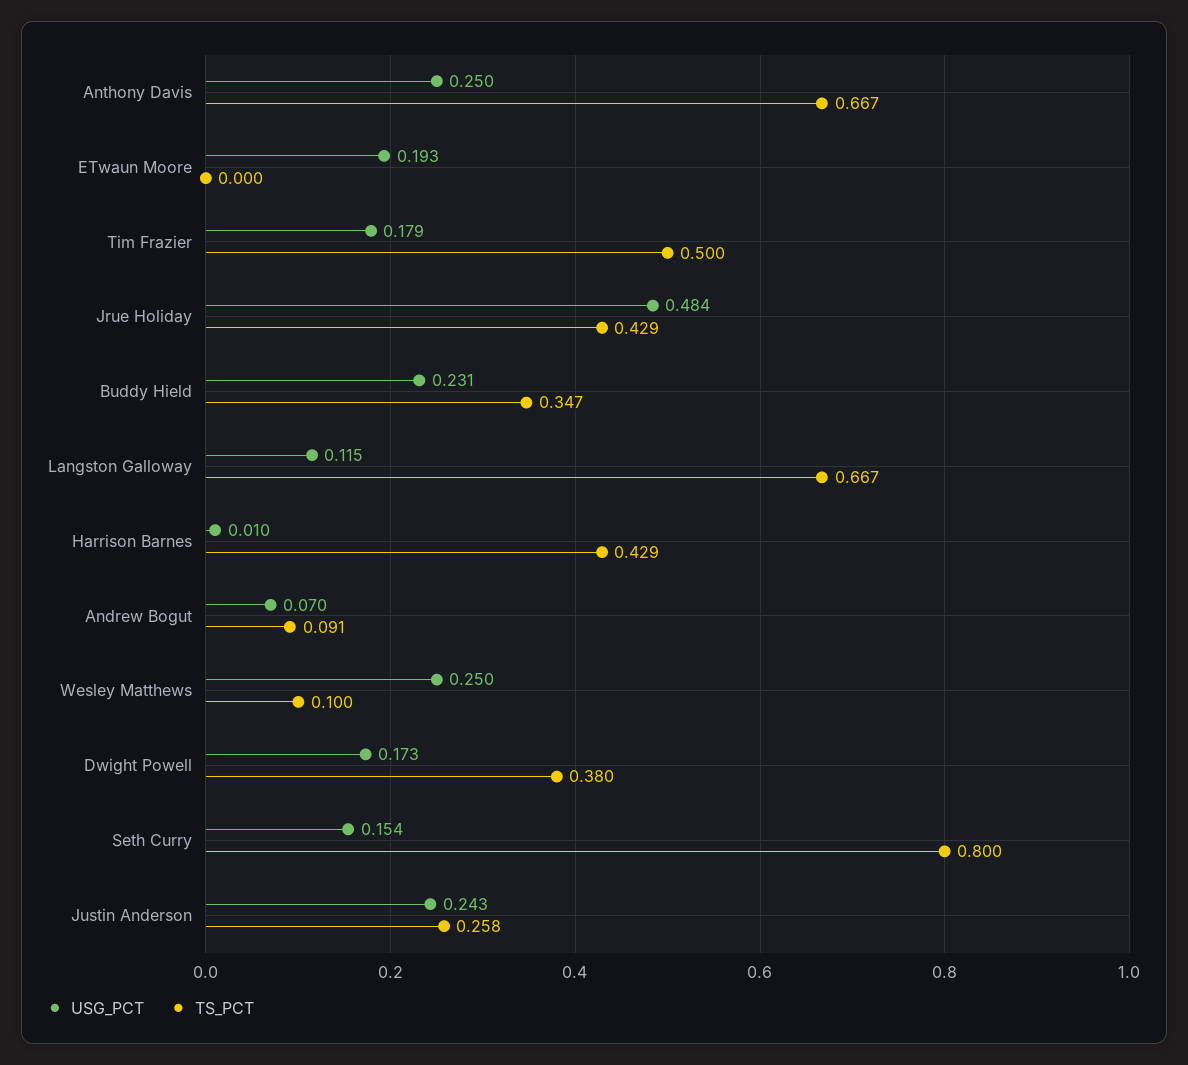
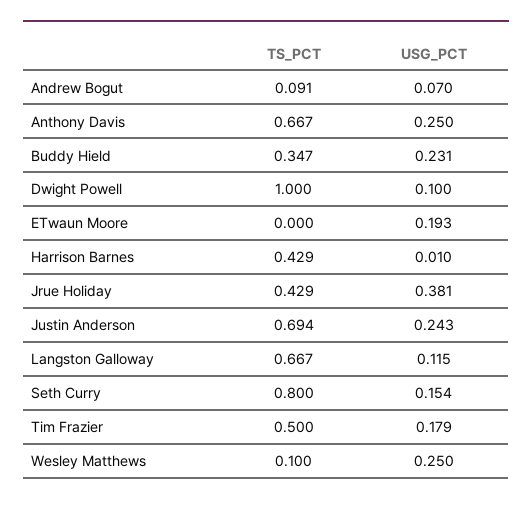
  {
    "USG_PCT": {
      "Anthony Davis": 0.25,
      "ETwaun Moore": 0.193,
      "Tim Frazier": 0.179,
-     "Jrue Holiday": 0.484,
+     "Jrue Holiday": 0.381,
      "Buddy Hield": 0.231,
      "Langston Galloway": 0.115,
      "Harrison Barnes": 0.01,
      "Andrew Bogut": 0.07,
      "Wesley Matthews": 0.25,
-     "Dwight Powell": 0.173,
+     "Dwight Powell": 0.1,
      "Seth Curry": 0.154,
      "Justin Anderson": 0.243
    },
    "TS_PCT": {
      "Anthony Davis": 0.667,
      "ETwaun Moore": 0,
      "Tim Frazier": 0.5,
      "Jrue Holiday": 0.429,
      "Buddy Hield": 0.347,
      "Langston Galloway": 0.667,
      "Harrison Barnes": 0.429,
      "Andrew Bogut": 0.091,
      "Wesley Matthews": 0.1,
-     "Dwight Powell": 0.38,
+     "Dwight Powell": 1,
      "Seth Curry": 0.8,
-     "Justin Anderson": 0.258
+     "Justin Anderson": 0.694
    }
  }

